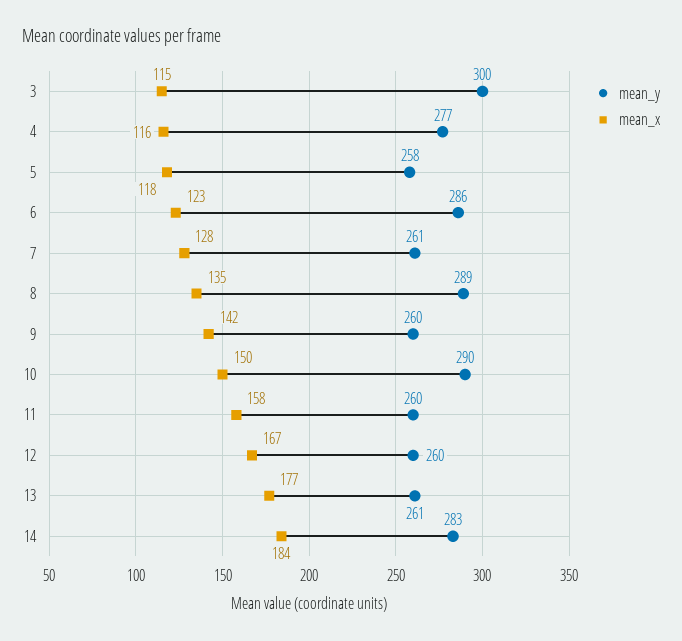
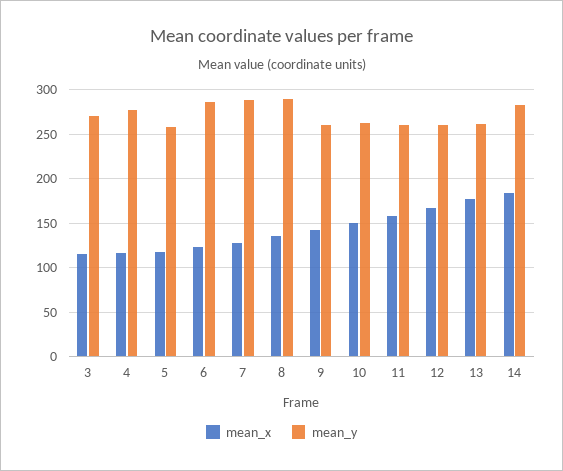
  {
    "mean_y": {
-     "3": 300,
+     "3": 270,
      "4": 277,
      "5": 258,
      "6": 286,
-     "7": 261,
+     "7": 290,
      "8": 289,
      "9": 260,
-     "10": 290,
+     "10": 260,
      "11": 260,
      "12": 260,
      "13": 261,
      "14": 283
    },
    "mean_x": {
      "3": 115,
      "4": 116,
      "5": 118,
      "6": 123,
      "7": 128,
      "8": 135,
      "9": 142,
      "10": 150,
      "11": 158,
      "12": 167,
      "13": 177,
      "14": 184
    }
  }

